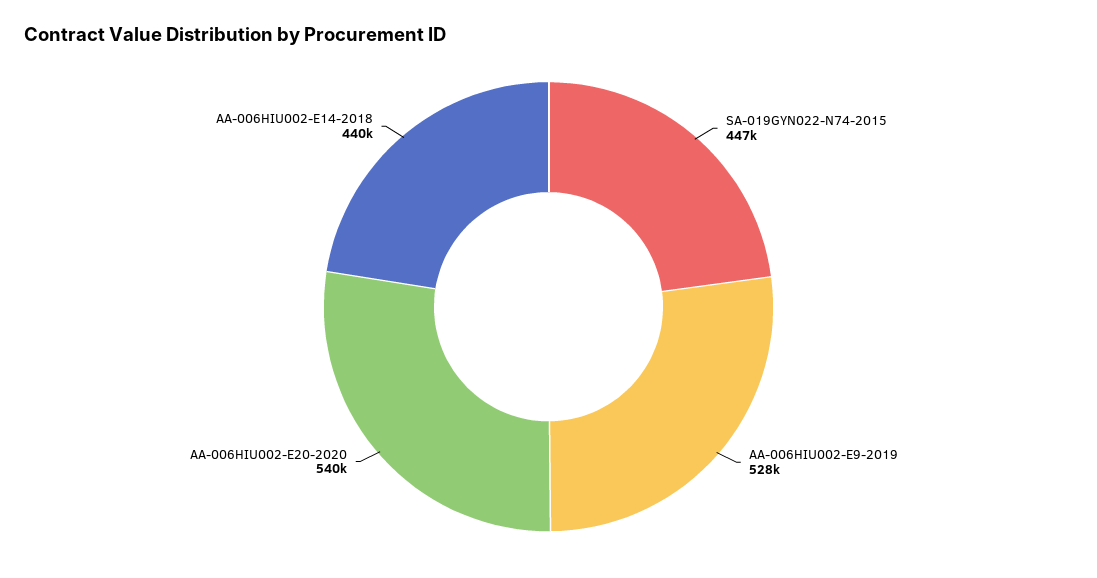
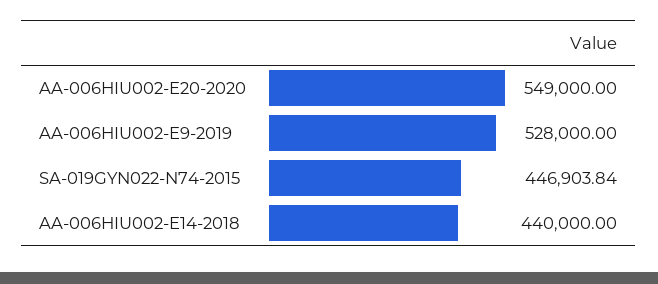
  {
    "SA-019GYN022-N74-2015": 446903.84,
    "AA-006HIU002-E9-2019": 528000,
-   "AA-006HIU002-E20-2020": 540000,
+   "AA-006HIU002-E20-2020": 549000,
    "AA-006HIU002-E14-2018": 440000
  }

